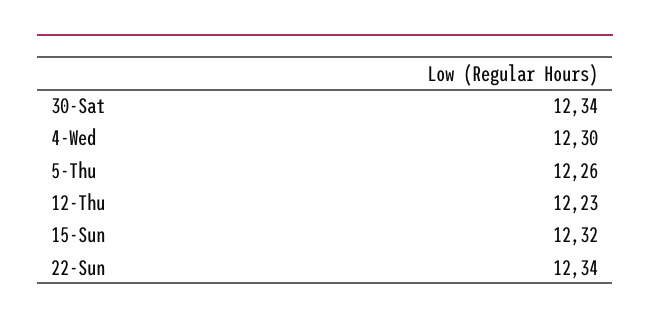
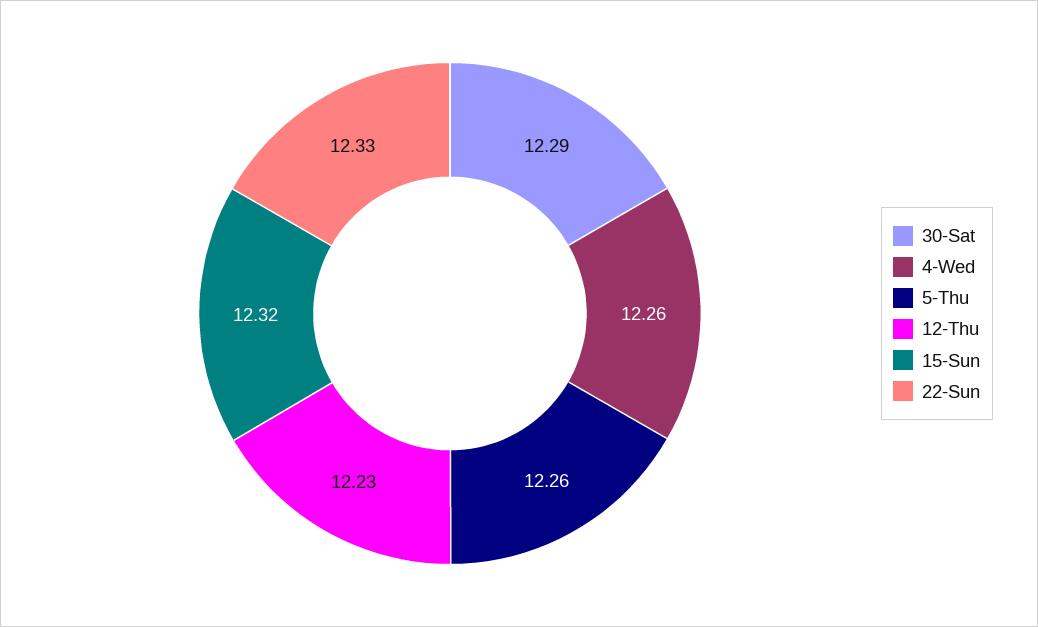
  {
-   "30-Sat": 12.34,
+   "30-Sat": 12.29,
-   "4-Wed": 12.3,
+   "4-Wed": 12.26,
    "5-Thu": 12.26,
    "12-Thu": 12.23,
    "15-Sun": 12.32,
-   "22-Sun": 12.34
+   "22-Sun": 12.33
  }

